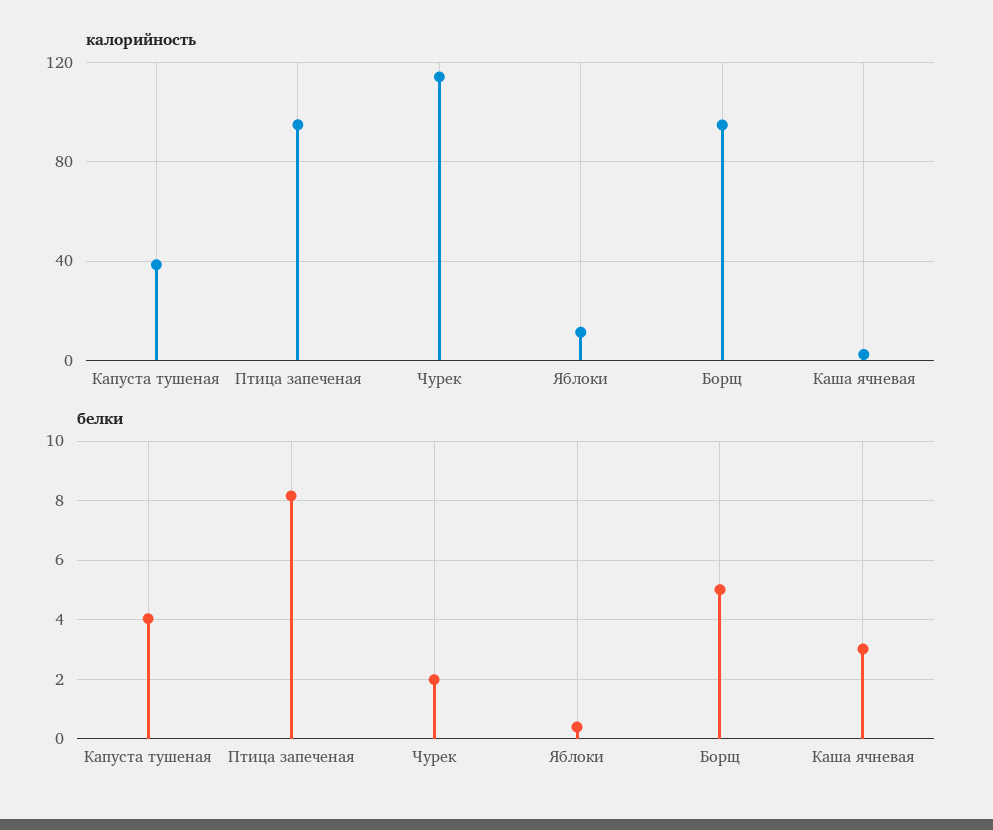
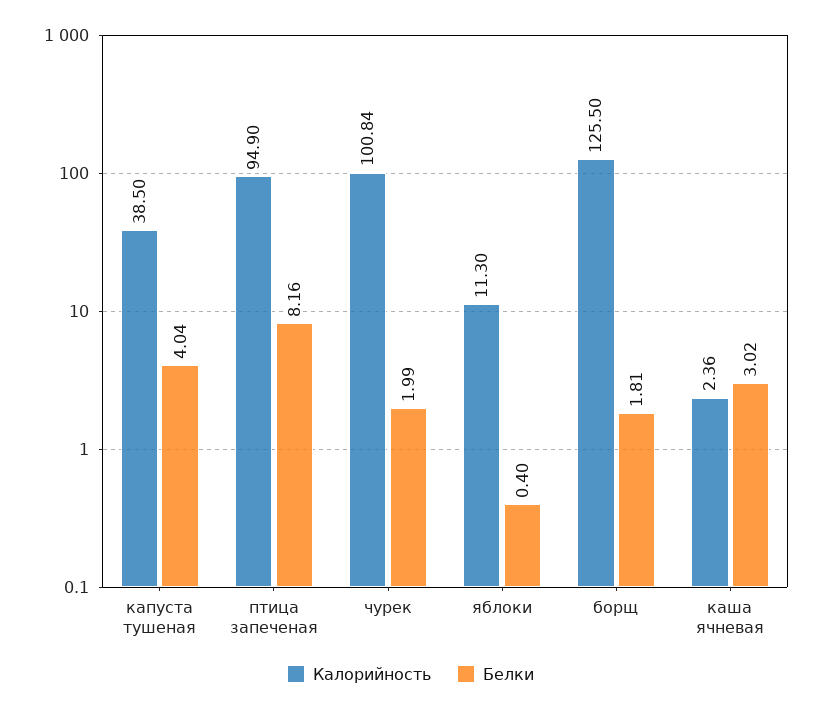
  {
    "калорийность": {
      "Капуста тушеная": 38.5,
      "Птица запеченая": 94.9,
-     "Чурек": 115,
+     "Чурек": 100.84,
      "Яблоки": 11.3,
-     "Борщ": 95,
+     "Борщ": 125.5,
      "Каша ячневая": 2.36
    },
    "белки": {
      "Капуста тушеная": 4.04,
      "Птица запеченая": 8.16,
      "Чурек": 1.99,
      "Яблоки": 0.4,
-     "Борщ": 5,
+     "Борщ": 1.81,
      "Каша ячневая": 3.02
    }
  }

